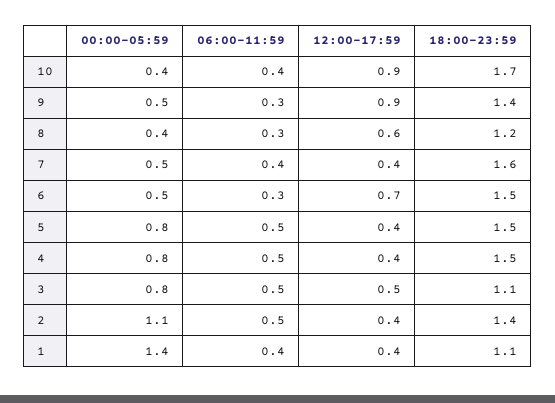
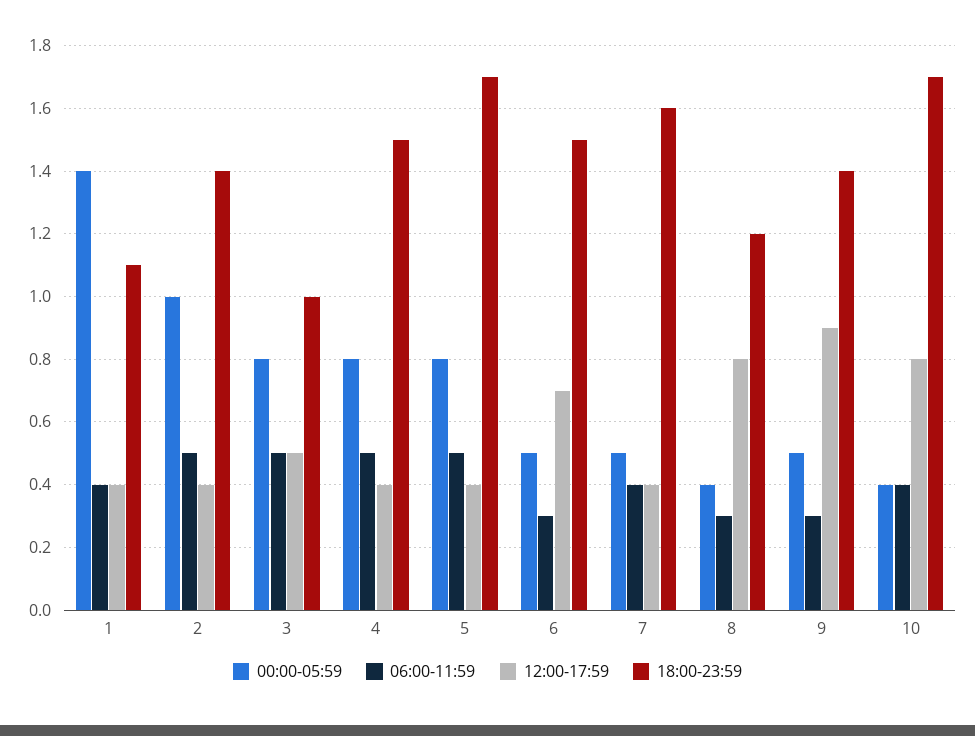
  {
    "00:00-05:59": {
      "10": 0.4,
      "9": 0.5,
      "8": 0.4,
      "7": 0.5,
      "6": 0.5,
      "5": 0.8,
      "4": 0.8,
      "3": 0.8,
-     "2": 1.1,
+     "2": 1,
      "1": 1.4
    },
    "06:00-11:59": {
      "10": 0.4,
      "9": 0.3,
      "8": 0.3,
      "7": 0.4,
      "6": 0.3,
      "5": 0.5,
      "4": 0.5,
      "3": 0.5,
      "2": 0.5,
      "1": 0.4
    },
    "12:00-17:59": {
-     "10": 0.9,
+     "10": 0.8,
      "9": 0.9,
-     "8": 0.6,
+     "8": 0.8,
      "7": 0.4,
      "6": 0.7,
      "5": 0.4,
      "4": 0.4,
      "3": 0.5,
      "2": 0.4,
      "1": 0.4
    },
    "18:00-23:59": {
      "10": 1.7,
      "9": 1.4,
      "8": 1.2,
      "7": 1.6,
      "6": 1.5,
-     "5": 1.5,
+     "5": 1.7,
      "4": 1.5,
-     "3": 1.1,
+     "3": 1,
      "2": 1.4,
      "1": 1.1
    }
  }

